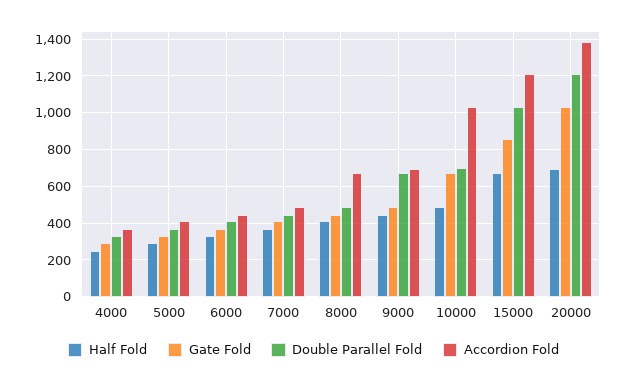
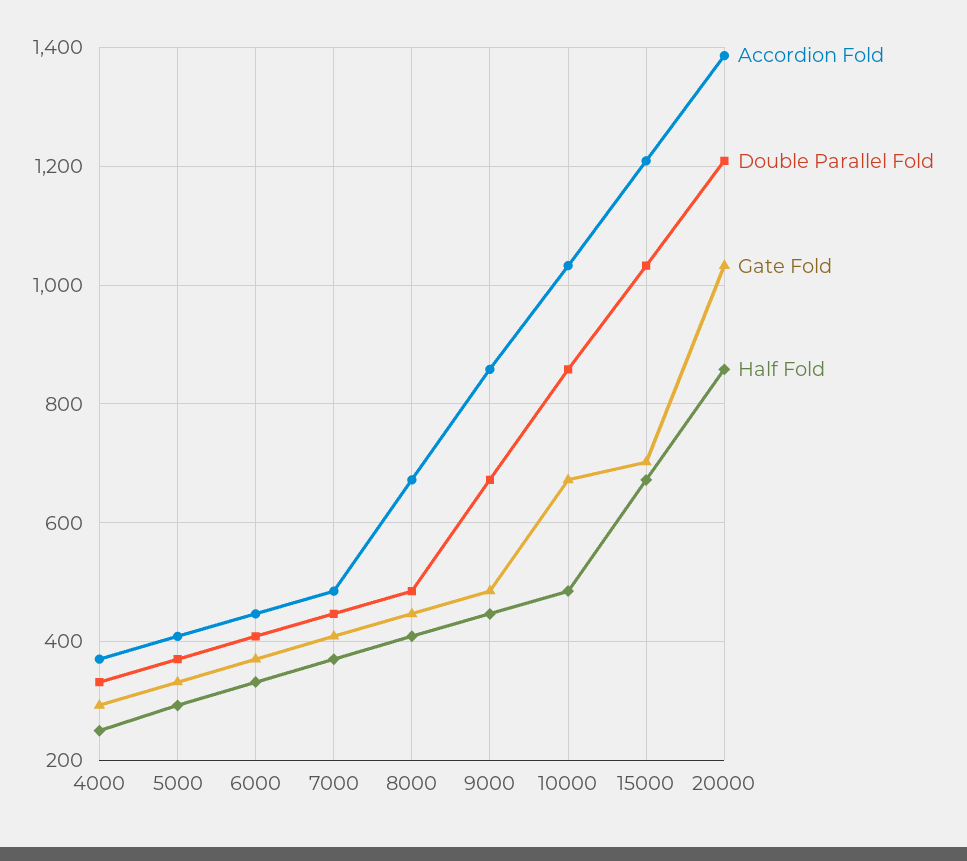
  {
    "Half Fold": {
      "4000": 260,
      "5000": 300,
      "6000": 340,
      "7000": 380,
      "8000": 400,
      "9000": 440,
      "10000": 480,
      "15000": 680,
-     "20000": 700
+     "20000": 860
    },
    "Gate Fold": {
      "4000": 300,
      "5000": 340,
      "6000": 380,
      "7000": 400,
      "8000": 440,
      "9000": 480,
      "10000": 680,
-     "15000": 850,
+     "15000": 700,
      "20000": 1040
    },
    "Double Parallel Fold": {
      "4000": 340,
      "5000": 380,
      "6000": 400,
      "7000": 440,
      "8000": 480,
      "9000": 680,
-     "10000": 700,
+     "10000": 860,
      "15000": 1040,
      "20000": 1200
    },
    "Accordion Fold": {
      "4000": 380,
      "5000": 400,
      "6000": 440,
      "7000": 480,
      "8000": 680,
-     "9000": 700,
+     "9000": 860,
      "10000": 1040,
      "15000": 1200,
      "20000": 1380
    }
  }

